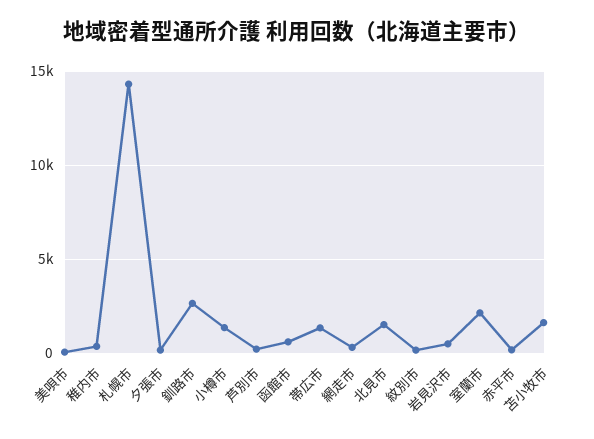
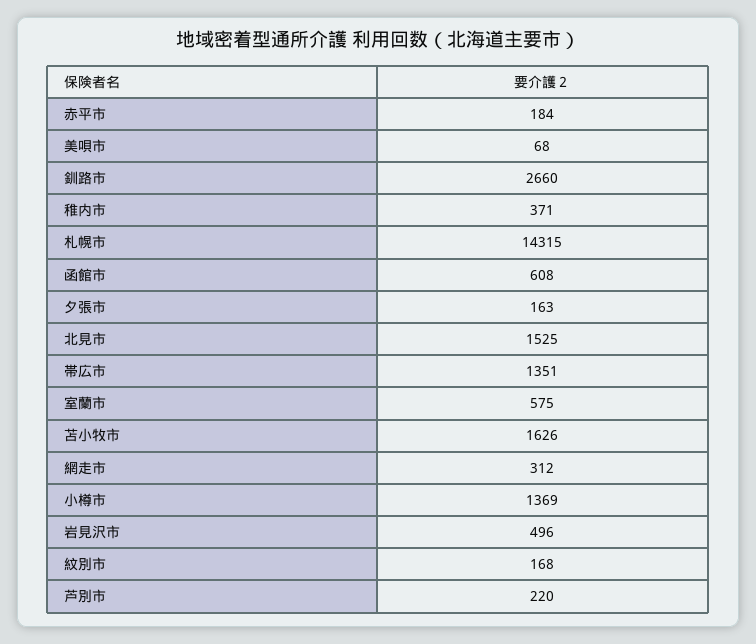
  {
    "美唄市": 68,
    "稚内市": 371,
    "札幌市": 14315,
    "夕張市": 163,
    "釧路市": 2660,
    "小樽市": 1369,
    "芦別市": 220,
    "函館市": 608,
    "帯広市": 1351,
    "網走市": 312,
    "北見市": 1525,
    "紋別市": 168,
    "岩見沢市": 496,
-   "室蘭市": 2000,
+   "室蘭市": 575,
    "赤平市": 184,
    "苫小牧市": 1626
  }

